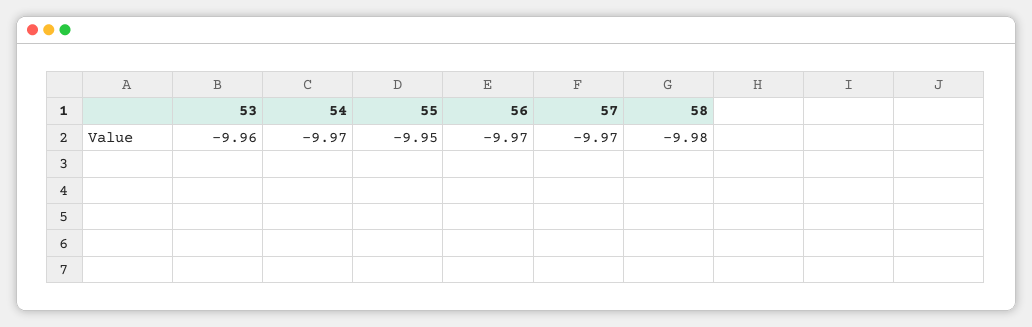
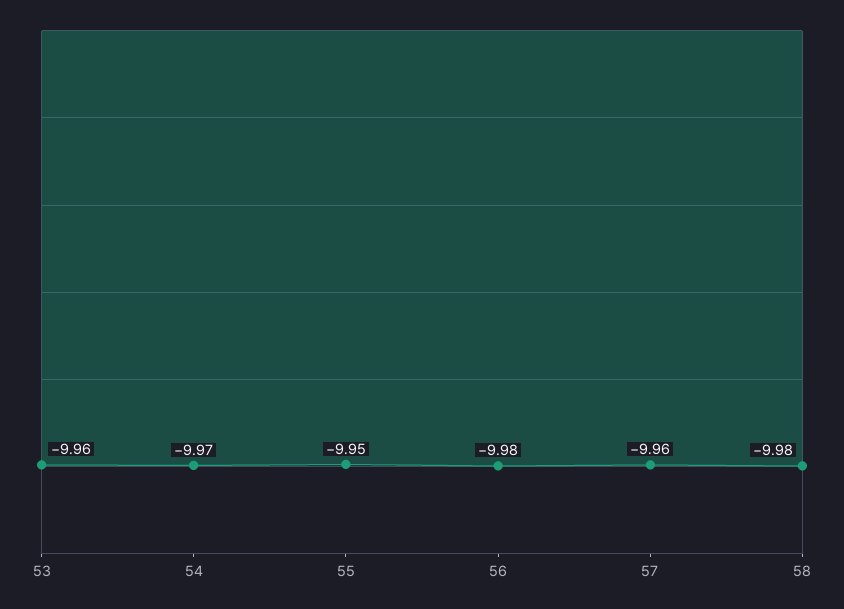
  {
    "53": -9.96,
    "54": -9.97,
    "55": -9.95,
-   "56": -9.97,
+   "56": -9.98,
-   "57": -9.97,
+   "57": -9.96,
    "58": -9.98
  }

